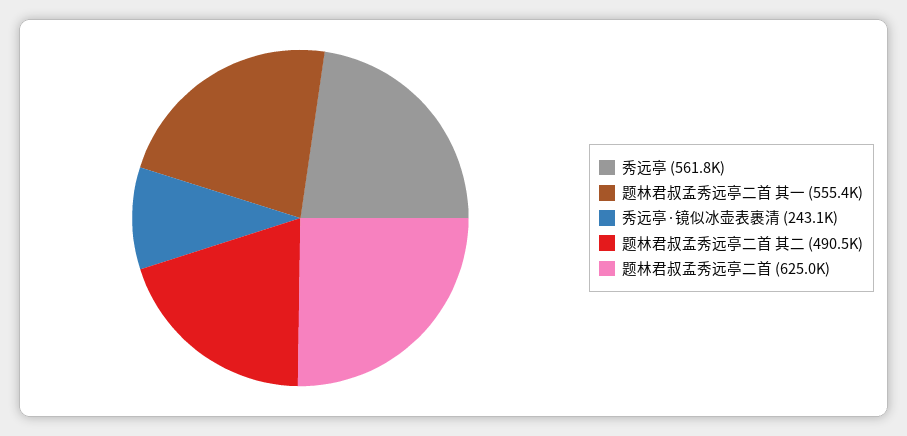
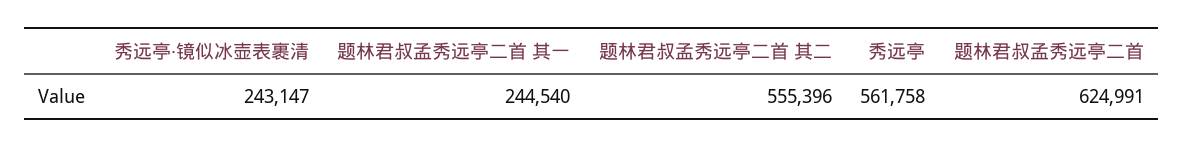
  {
    "秀远亭": 561758,
-   "题林君叔孟秀远亭二首 其一": 555400,
+   "题林君叔孟秀远亭二首 其一": 244540,
    "秀远亭·镜似冰壶表裹清": 243147,
-   "题林君叔孟秀远亭二首 其二": 490500,
+   "题林君叔孟秀远亭二首 其二": 555396,
    "题林君叔孟秀远亭二首": 624991
  }

